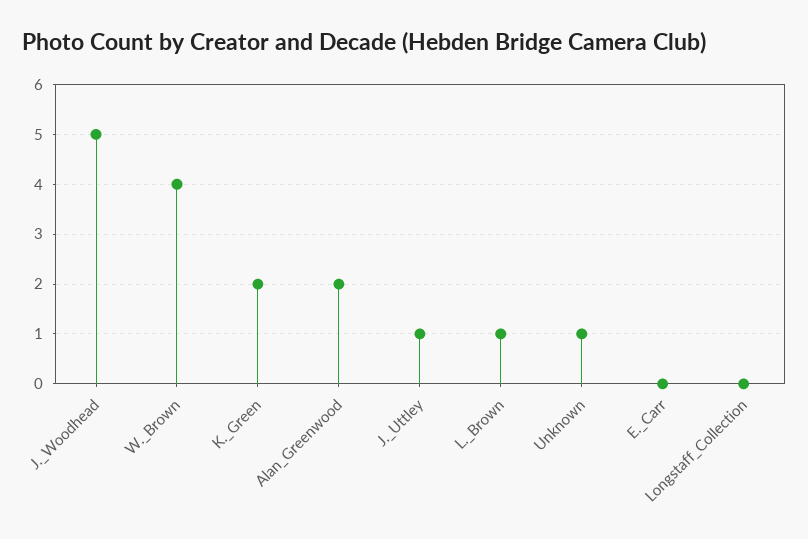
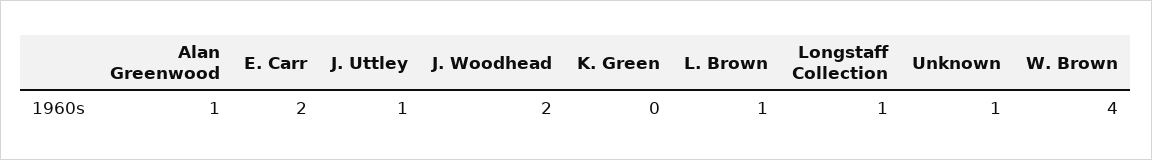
  {
-   "J._Woodhead": 5,
+   "J._Woodhead": 2,
    "W._Brown": 4,
-   "K._Green": 2,
+   "K._Green": 0,
-   "Alan_Greenwood": 2,
+   "Alan_Greenwood": 1,
    "J._Uttley": 1,
    "L._Brown": 1,
    "Unknown": 1,
-   "E._Carr": 0,
+   "E._Carr": 2,
-   "Longstaff_Collection": 0
+   "Longstaff_Collection": 1
  }

